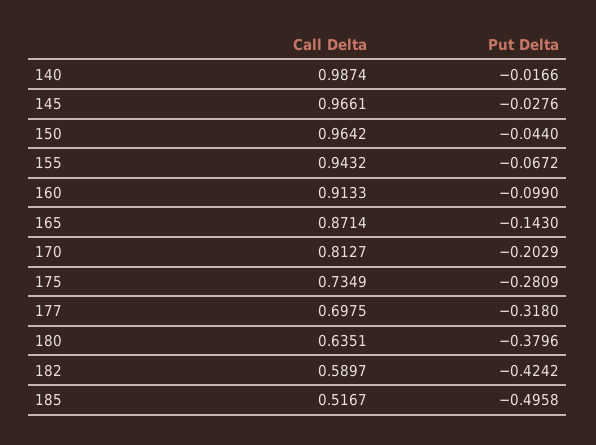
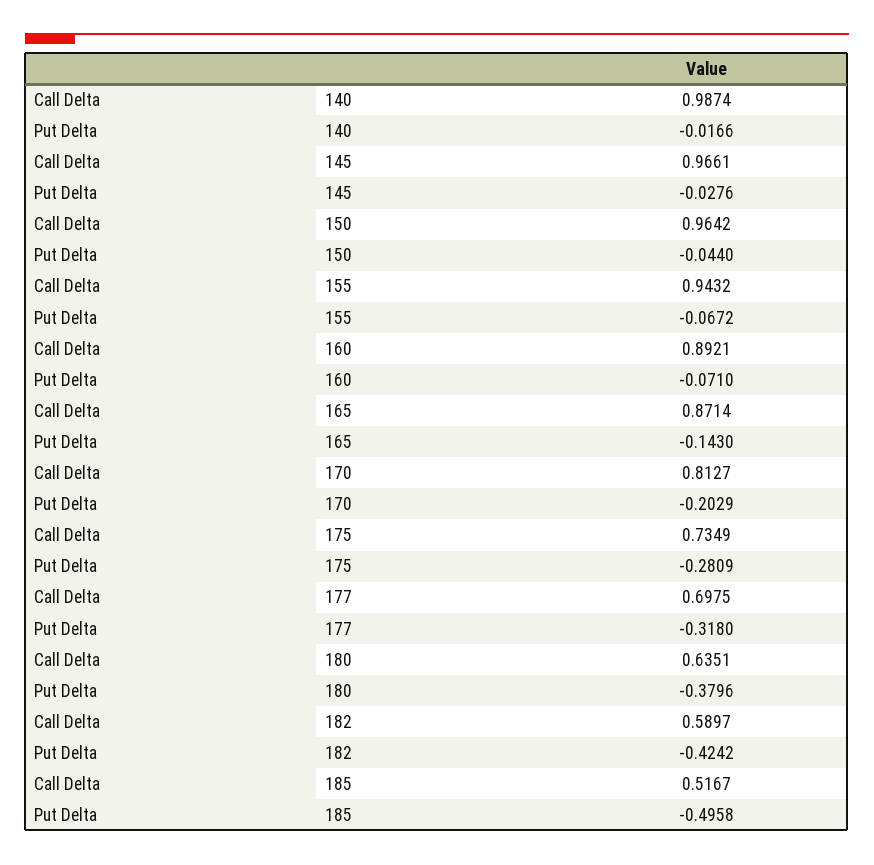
  {
    "Call Delta": {
      "140": 0.9874,
      "145": 0.9661,
      "150": 0.9642,
      "155": 0.9432,
-     "160": 0.9133,
+     "160": 0.8921,
      "165": 0.8714,
      "170": 0.8127,
      "175": 0.7349,
      "177": 0.6975,
      "180": 0.6351,
      "182": 0.5897,
      "185": 0.5167
    },
    "Put Delta": {
      "140": -0.0166,
      "145": -0.0276,
      "150": -0.044,
      "155": -0.0672,
-     "160": -0.099,
+     "160": -0.071,
      "165": -0.143,
      "170": -0.2029,
      "175": -0.2809,
      "177": -0.318,
      "180": -0.3796,
      "182": -0.4242,
      "185": -0.4958
    }
  }

